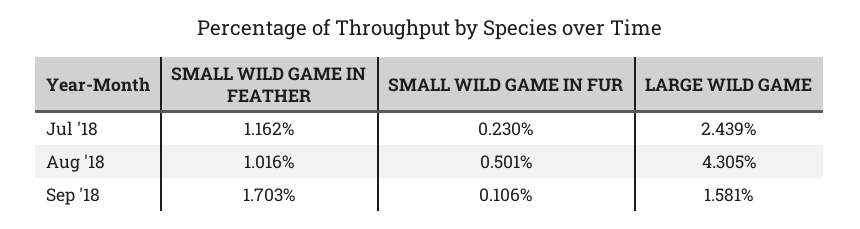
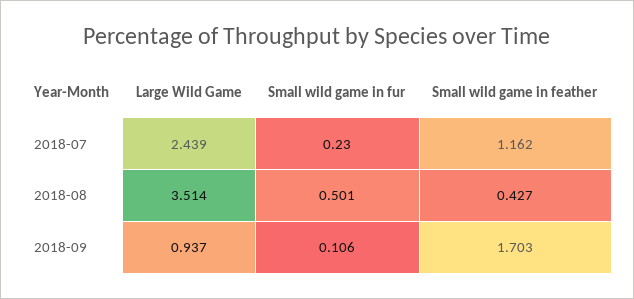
  {
    "SMALL WILD GAME IN FEATHER": {
      "Jul '18": 1.162,
-     "Aug '18": 1.016,
+     "Aug '18": 0.427,
      "Sep '18": 1.703
    },
    "SMALL WILD GAME IN FUR": {
      "Jul '18": 0.23,
      "Aug '18": 0.501,
      "Sep '18": 0.106
    },
    "LARGE WILD GAME": {
      "Jul '18": 2.439,
-     "Aug '18": 4.305,
+     "Aug '18": 3.514,
-     "Sep '18": 1.581
+     "Sep '18": 0.937
    }
  }

